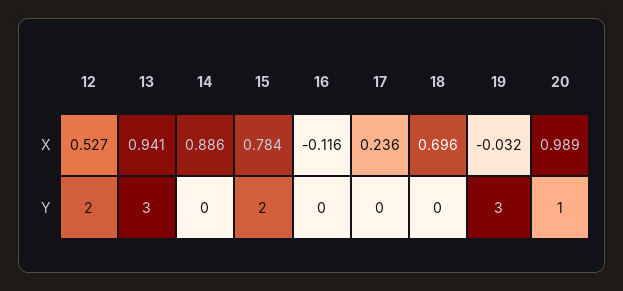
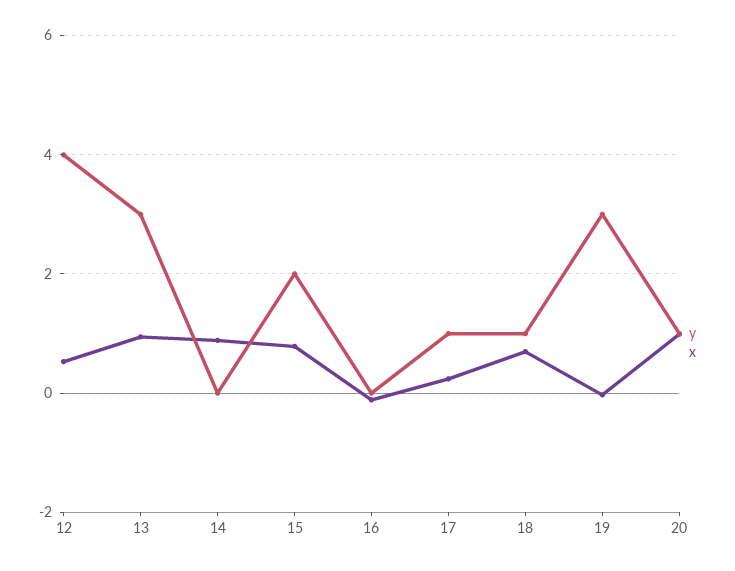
  {
    "X": {
      "12": 0.527,
      "13": 0.941,
      "14": 0.886,
      "15": 0.784,
      "16": -0.116,
      "17": 0.236,
      "18": 0.696,
      "19": -0.032,
      "20": 0.989
    },
    "Y": {
-     "12": 2,
+     "12": 4,
      "13": 3,
      "14": 0,
      "15": 2,
      "16": 0,
-     "17": 0,
+     "17": 1,
-     "18": 0,
+     "18": 1,
      "19": 3,
      "20": 1
    }
  }

